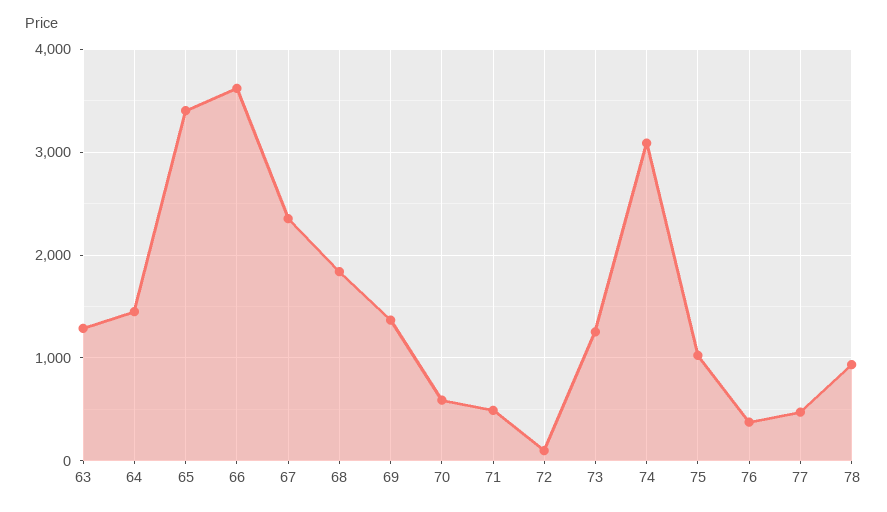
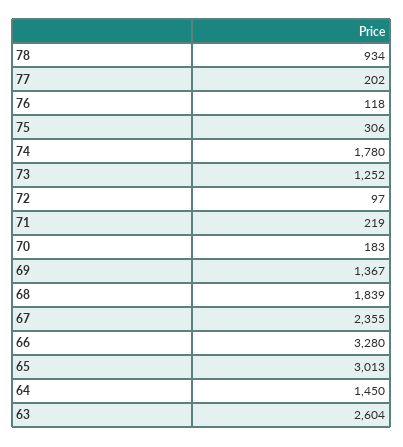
  {
-   "63": 1300,
+   "63": 2604,
    "64": 1450,
-   "65": 3400,
+   "65": 3013,
-   "66": 3600,
+   "66": 3280,
    "67": 2355,
    "68": 1839,
    "69": 1367,
-   "70": 600,
+   "70": 183,
-   "71": 500,
+   "71": 219,
    "72": 97,
    "73": 1252,
-   "74": 3100,
+   "74": 1780,
-   "75": 1000,
+   "75": 306,
-   "76": 400,
+   "76": 118,
-   "77": 500,
+   "77": 202,
    "78": 934
  }

